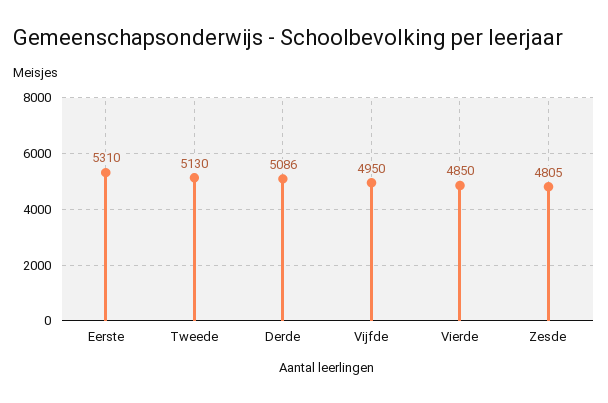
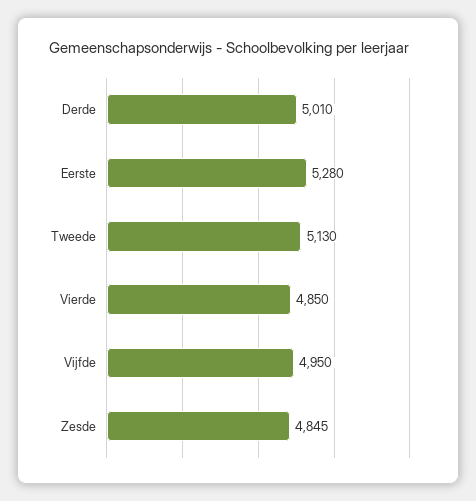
  {
-   "Eerste": 5310,
+   "Eerste": 5280,
    "Tweede": 5130,
-   "Derde": 5086,
+   "Derde": 5010,
    "Vijfde": 4950,
    "Vierde": 4850,
-   "Zesde": 4805
+   "Zesde": 4845
  }

